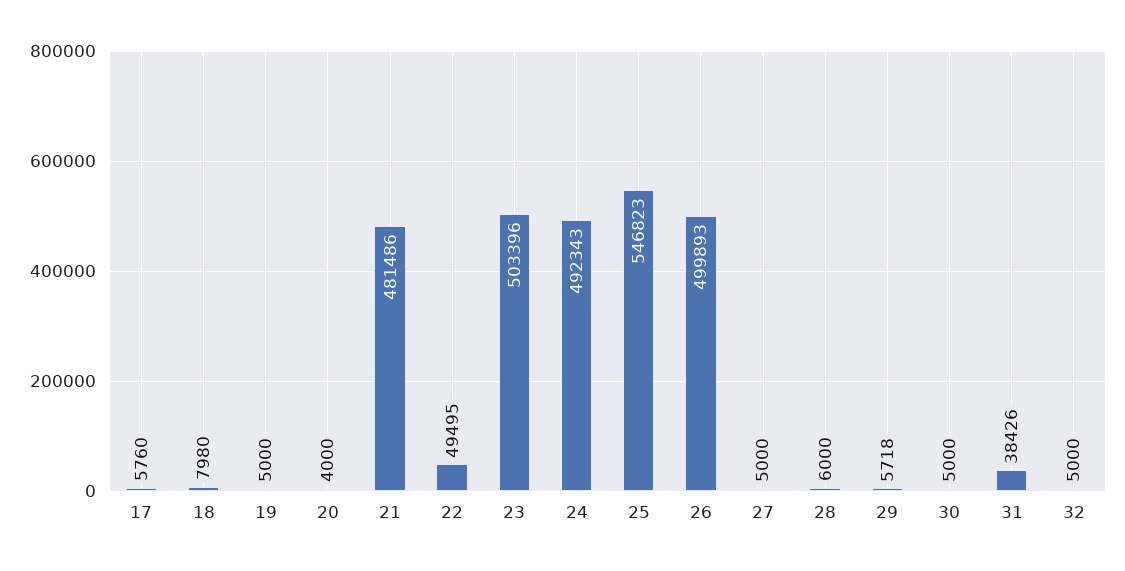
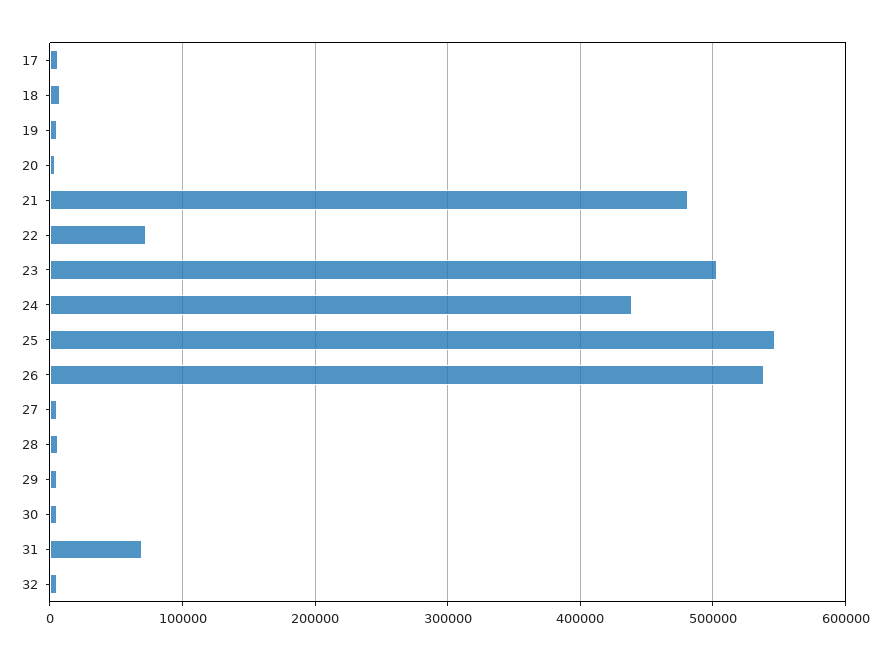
  {
    "17": 5760,
    "18": 7980,
    "19": 5000,
    "20": 4000,
    "21": 481486,
-   "22": 49495,
+   "22": 70000,
    "23": 503396,
-   "24": 492343,
+   "24": 440000,
    "25": 546823,
-   "26": 499893,
+   "26": 540000,
    "27": 5000,
    "28": 6000,
    "29": 5718,
    "30": 5000,
-   "31": 38426,
+   "31": 70000,
    "32": 5000
  }

